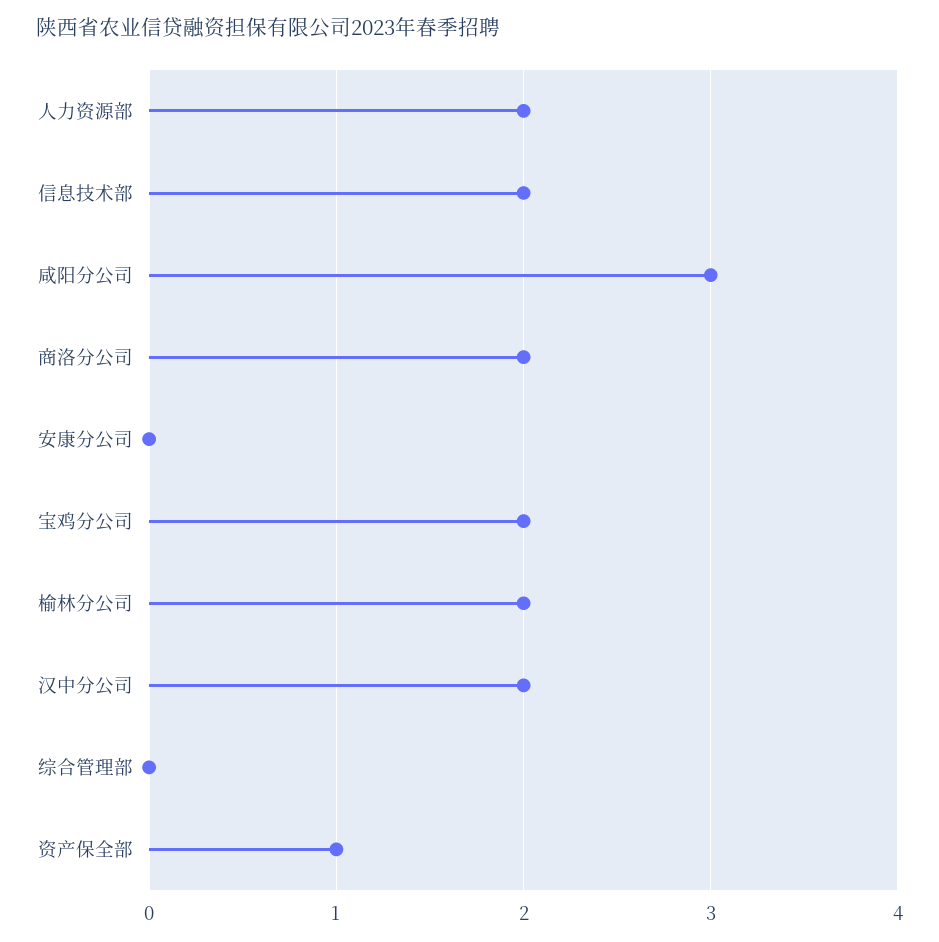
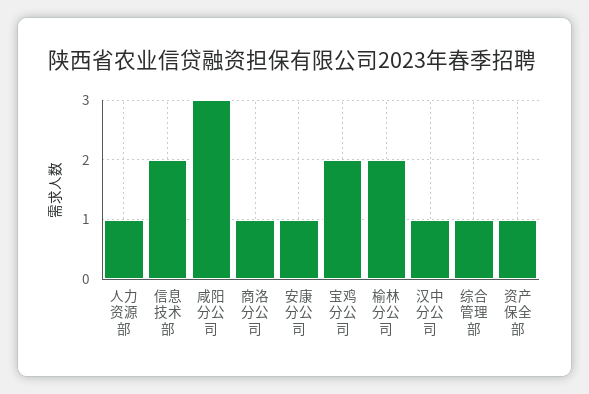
  {
-   "人力资源部": 2,
+   "人力资源部": 1,
    "信息技术部": 2,
    "咸阳分公司": 3,
-   "商洛分公司": 2,
+   "商洛分公司": 1,
-   "安康分公司": 0,
+   "安康分公司": 1,
    "宝鸡分公司": 2,
    "榆林分公司": 2,
-   "汉中分公司": 2,
+   "汉中分公司": 1,
-   "综合管理部": 0,
+   "综合管理部": 1,
    "资产保全部": 1
  }

